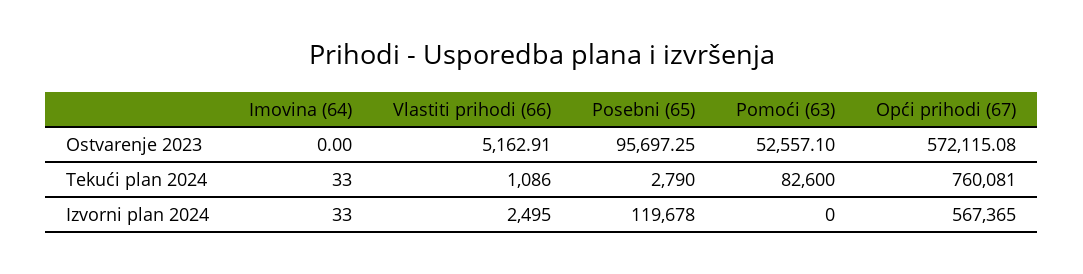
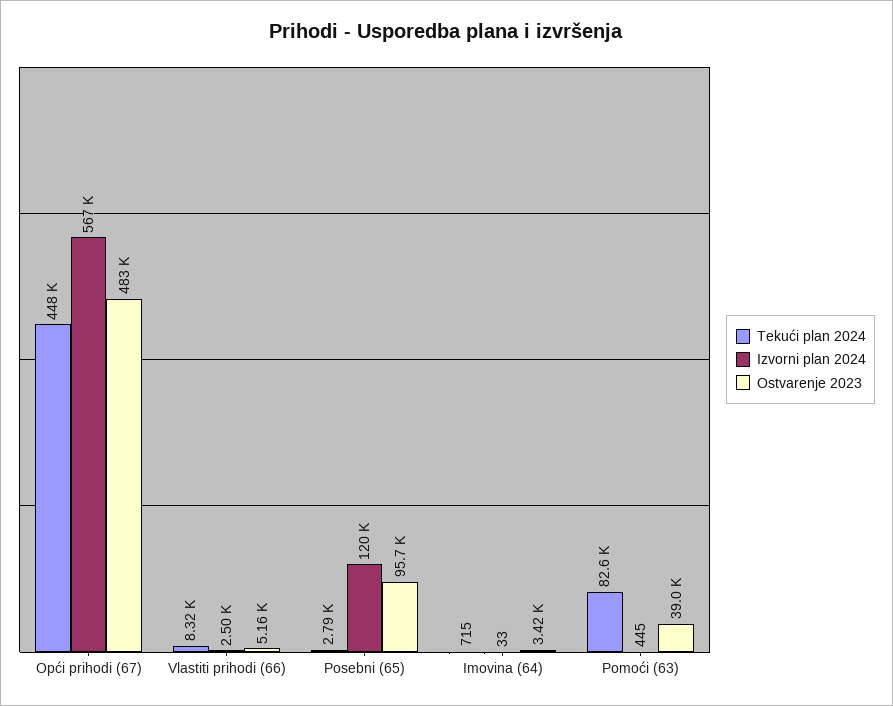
  {
    "Ostvarenje 2023": {
-     "Imovina (64)": 0,
+     "Imovina (64)": 3420,
      "Vlastiti prihodi (66)": 5162.91,
      "Posebni (65)": 95697.25,
-     "Pomoći (63)": 52557.1,
+     "Pomoći (63)": 39000,
-     "Opći prihodi (67)": 572115.08
+     "Opći prihodi (67)": 483000
    },
    "Tekući plan 2024": {
-     "Imovina (64)": 33,
+     "Imovina (64)": 715,
-     "Vlastiti prihodi (66)": 1086,
+     "Vlastiti prihodi (66)": 8320,
      "Posebni (65)": 2790,
      "Pomoći (63)": 82600,
-     "Opći prihodi (67)": 760081
+     "Opći prihodi (67)": 448000
    },
    "Izvorni plan 2024": {
      "Imovina (64)": 33,
      "Vlastiti prihodi (66)": 2495,
      "Posebni (65)": 119678,
-     "Pomoći (63)": 0,
+     "Pomoći (63)": 445,
      "Opći prihodi (67)": 567365
    }
  }

